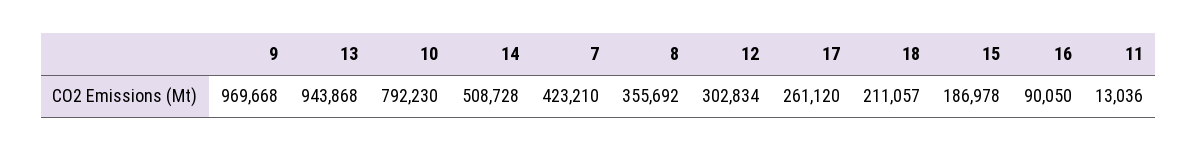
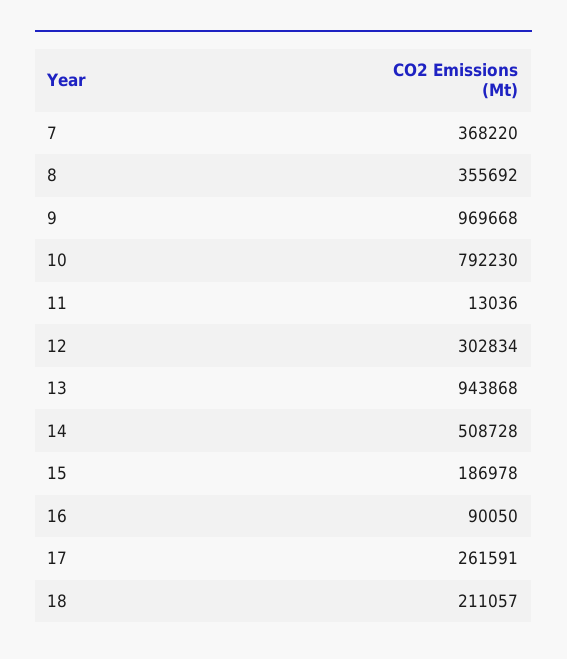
  {
    "9": 969668,
    "13": 943868,
    "10": 792230,
    "14": 508728,
-   "7": 423210,
+   "7": 368220,
    "8": 355692,
    "12": 302834,
-   "17": 261120,
+   "17": 261591,
    "18": 211057,
    "15": 186978,
    "16": 90050,
    "11": 13036
  }

